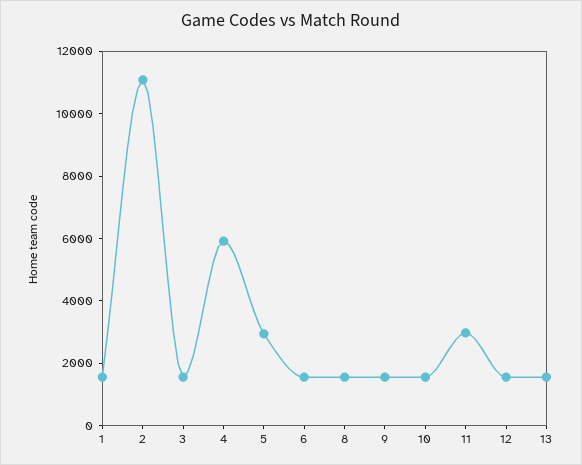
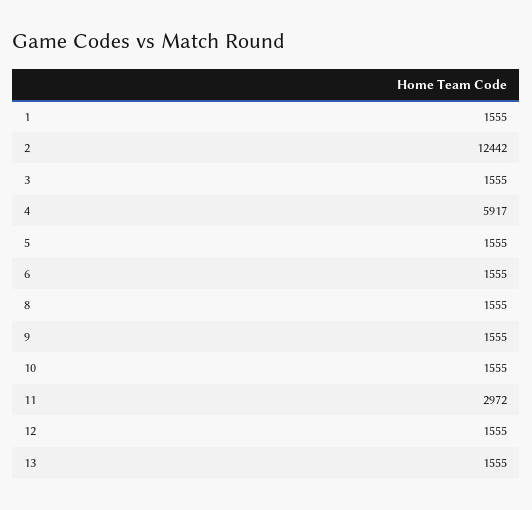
  {
    "1": 1555,
-   "2": 11000,
+   "2": 12442,
    "3": 1555,
    "4": 5917,
-   "5": 3000,
+   "5": 1555,
    "6": 1555,
    "8": 1555,
    "9": 1555,
    "10": 1555,
    "11": 2972,
    "12": 1555,
    "13": 1555
  }

